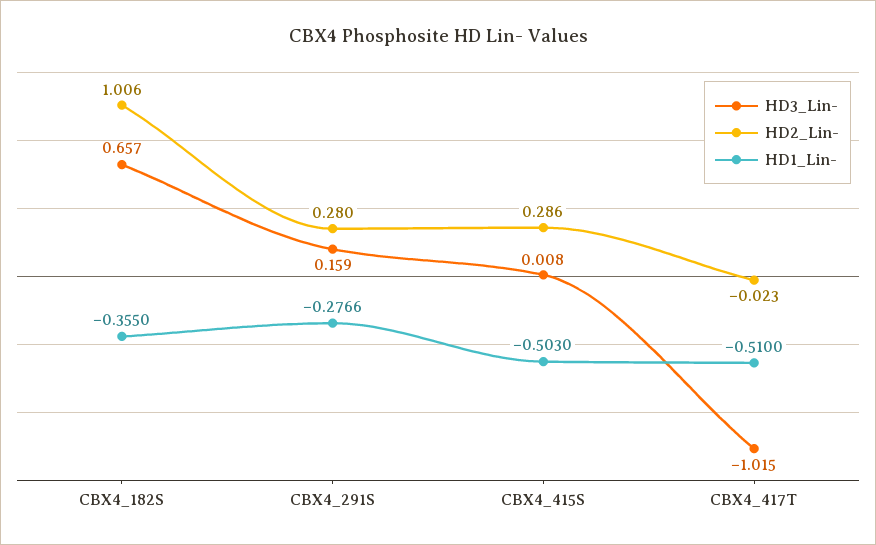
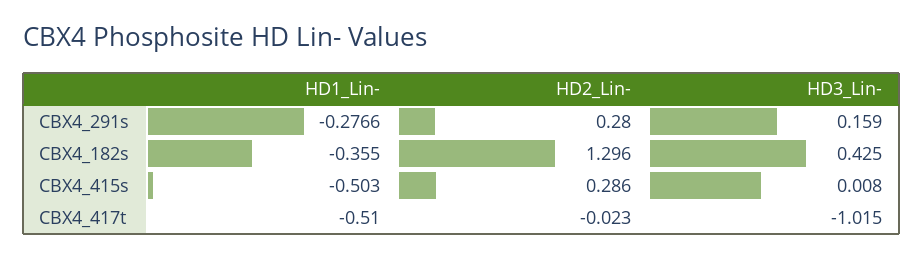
  {
    "HD3_Lin-": {
-     "CBX4_182S": 0.657,
+     "CBX4_182S": 0.425,
      "CBX4_291S": 0.159,
      "CBX4_415S": 0.008,
      "CBX4_417T": -1.015
    },
    "HD2_Lin-": {
-     "CBX4_182S": 1.006,
+     "CBX4_182S": 1.296,
      "CBX4_291S": 0.28,
      "CBX4_415S": 0.286,
      "CBX4_417T": -0.023
    },
    "HD1_Lin-": {
      "CBX4_182S": -0.355,
      "CBX4_291S": -0.2766,
      "CBX4_415S": -0.503,
      "CBX4_417T": -0.51
    }
  }

